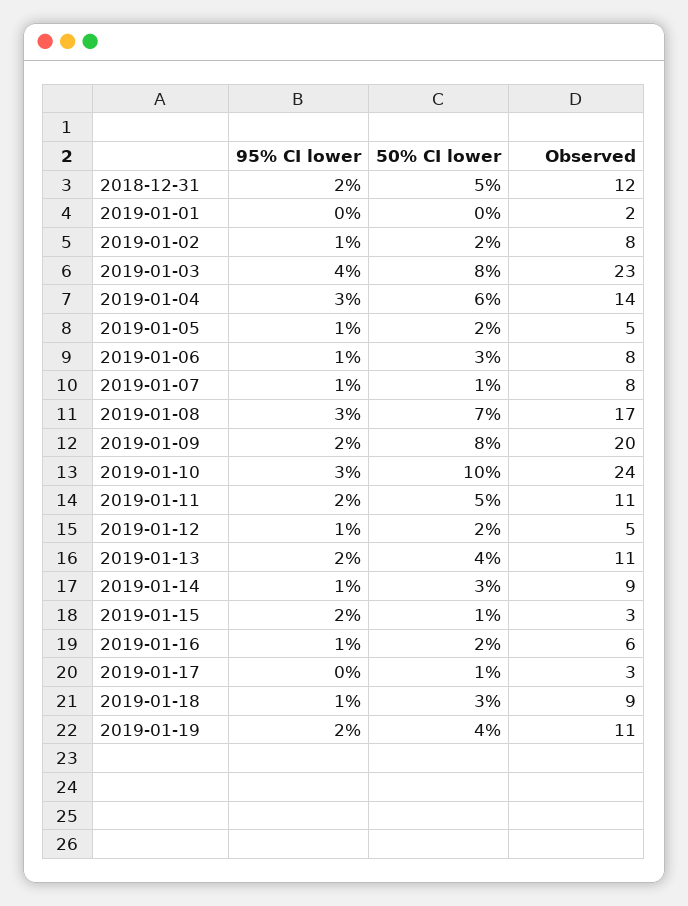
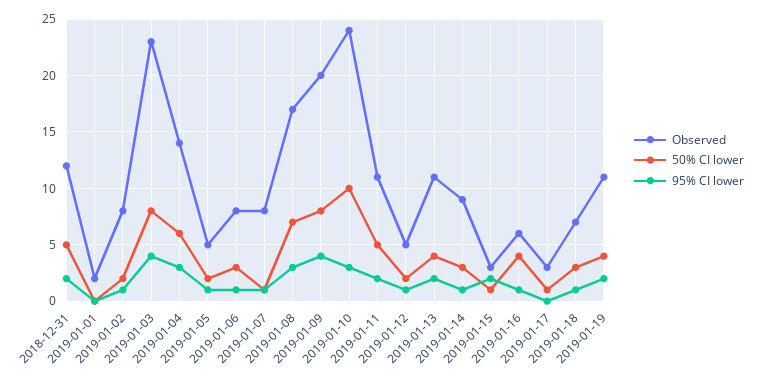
  {
    "95% CI lower": {
      "2018-12-31": 2,
      "2019-01-01": 0,
      "2019-01-02": 1,
      "2019-01-03": 4,
      "2019-01-04": 3,
      "2019-01-05": 1,
      "2019-01-06": 1,
      "2019-01-07": 1,
      "2019-01-08": 3,
-     "2019-01-09": 2,
+     "2019-01-09": 4,
      "2019-01-10": 3,
      "2019-01-11": 2,
      "2019-01-12": 1,
      "2019-01-13": 2,
      "2019-01-14": 1,
      "2019-01-15": 2,
      "2019-01-16": 1,
      "2019-01-17": 0,
      "2019-01-18": 1,
      "2019-01-19": 2
    },
    "50% CI lower": {
      "2018-12-31": 5,
      "2019-01-01": 0,
      "2019-01-02": 2,
      "2019-01-03": 8,
      "2019-01-04": 6,
      "2019-01-05": 2,
      "2019-01-06": 3,
      "2019-01-07": 1,
      "2019-01-08": 7,
      "2019-01-09": 8,
      "2019-01-10": 10,
      "2019-01-11": 5,
      "2019-01-12": 2,
      "2019-01-13": 4,
      "2019-01-14": 3,
      "2019-01-15": 1,
-     "2019-01-16": 2,
+     "2019-01-16": 4,
      "2019-01-17": 1,
      "2019-01-18": 3,
      "2019-01-19": 4
    },
    "Observed": {
      "2018-12-31": 12,
      "2019-01-01": 2,
      "2019-01-02": 8,
      "2019-01-03": 23,
      "2019-01-04": 14,
      "2019-01-05": 5,
      "2019-01-06": 8,
      "2019-01-07": 8,
      "2019-01-08": 17,
      "2019-01-09": 20,
      "2019-01-10": 24,
      "2019-01-11": 11,
      "2019-01-12": 5,
      "2019-01-13": 11,
      "2019-01-14": 9,
      "2019-01-15": 3,
      "2019-01-16": 6,
      "2019-01-17": 3,
-     "2019-01-18": 9,
+     "2019-01-18": 7,
      "2019-01-19": 11
    }
  }

